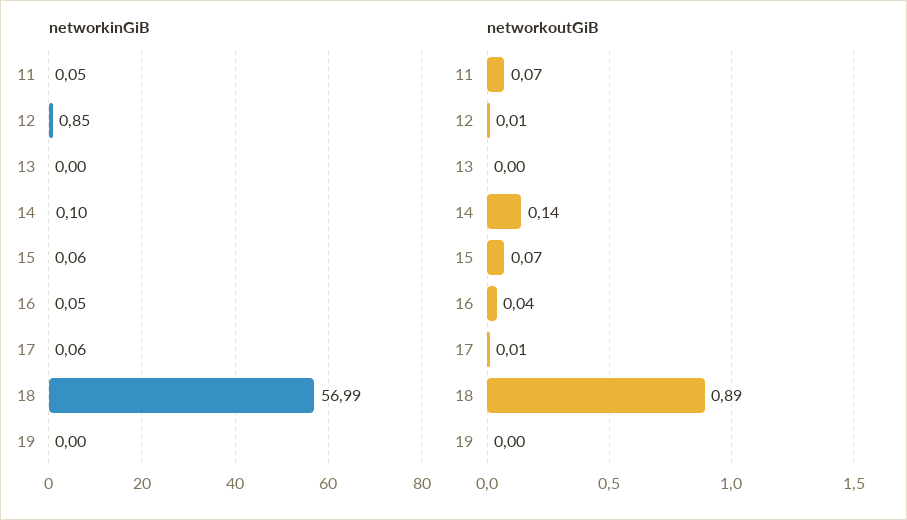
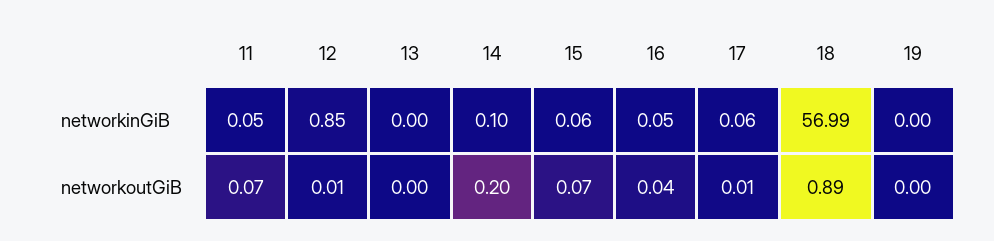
  {
    "networkinGiB": {
      "11": 0.05,
      "12": 0.85,
      "13": 0,
      "14": 0.1,
      "15": 0.06,
      "16": 0.05,
      "17": 0.06,
      "18": 56.99,
      "19": 0
    },
    "networkoutGiB": {
      "11": 0.07,
      "12": 0.01,
      "13": 0,
-     "14": 0.14,
+     "14": 0.2,
      "15": 0.07,
      "16": 0.04,
      "17": 0.01,
      "18": 0.89,
      "19": 0
    }
  }

